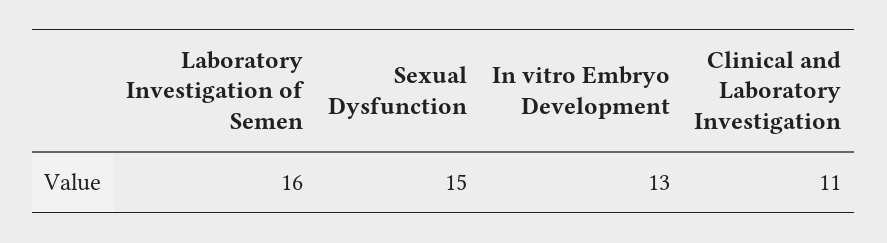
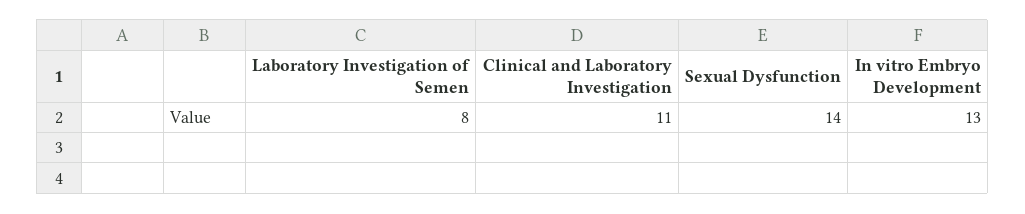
  {
-   "Laboratory Investigation of Semen": 16,
+   "Laboratory Investigation of Semen": 8,
-   "Sexual Dysfunction": 15,
+   "Sexual Dysfunction": 14,
    "In vitro Embryo Development": 13,
    "Clinical and Laboratory Investigation": 11
  }

